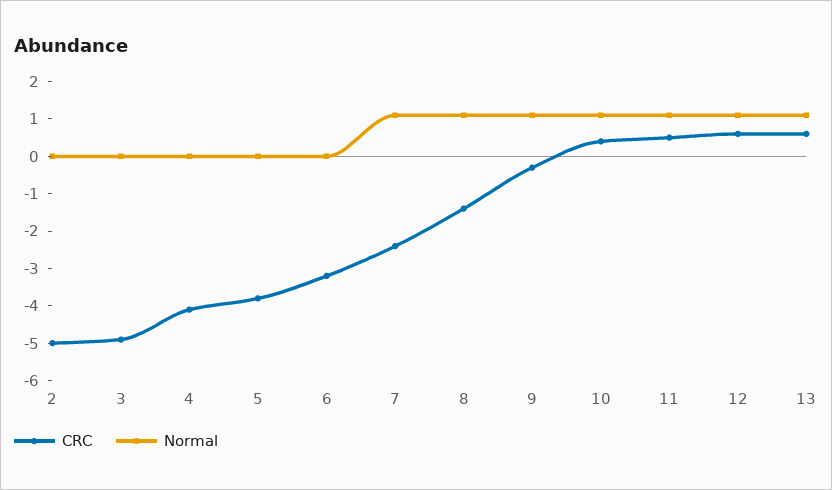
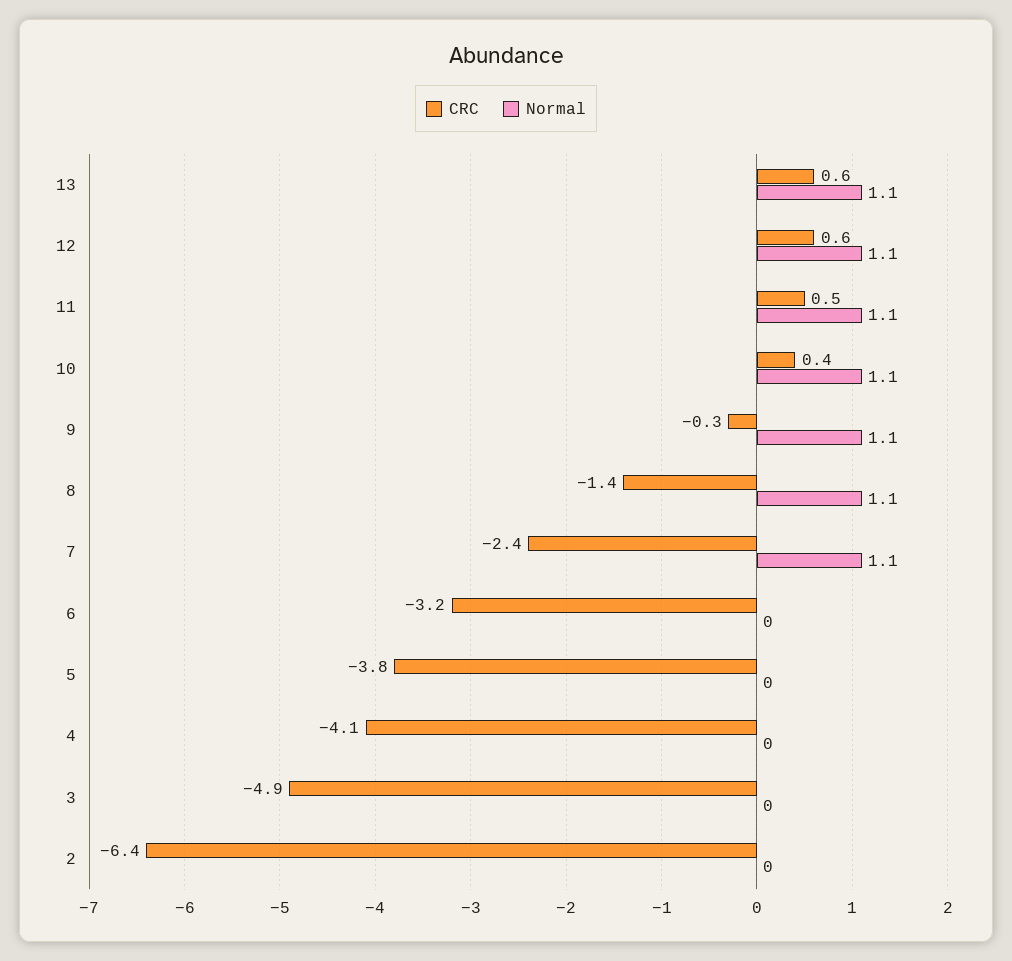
  {
    "CRC": {
-     "2": -5,
+     "2": -6.4,
      "3": -4.9,
      "4": -4.1,
      "5": -3.8,
      "6": -3.2,
      "7": -2.4,
      "8": -1.4,
      "9": -0.3,
      "10": 0.4,
      "11": 0.5,
      "12": 0.6,
      "13": 0.6
    },
    "Normal": {
      "2": 0,
      "3": 0,
      "4": 0,
      "5": 0,
      "6": 0,
      "7": 1.1,
      "8": 1.1,
      "9": 1.1,
      "10": 1.1,
      "11": 1.1,
      "12": 1.1,
      "13": 1.1
    }
  }

